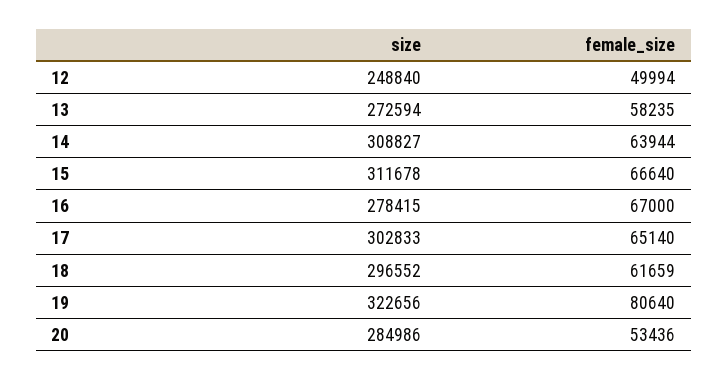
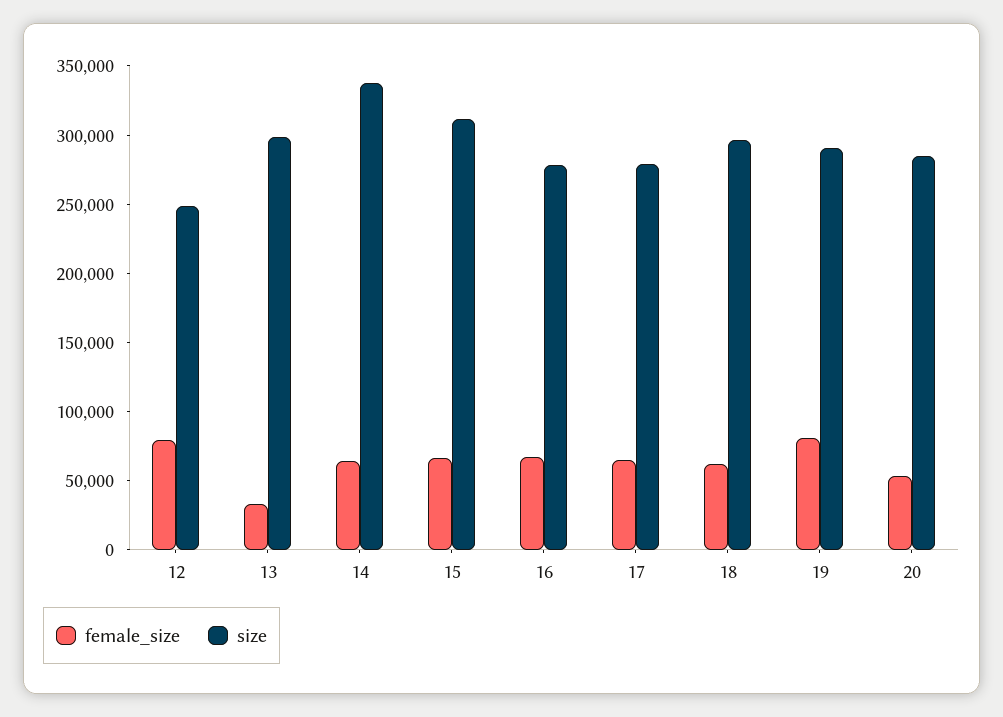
  {
    "size": {
      "12": 248840,
-     "13": 272594,
+     "13": 300000,
-     "14": 308827,
+     "14": 340000,
      "15": 311678,
      "16": 278415,
-     "17": 302833,
+     "17": 280000,
      "18": 296552,
-     "19": 322656,
+     "19": 290000,
      "20": 284986
    },
    "female_size": {
-     "12": 49994,
+     "12": 80000,
-     "13": 58235,
+     "13": 30000,
      "14": 63944,
      "15": 66640,
      "16": 67000,
      "17": 65140,
      "18": 61659,
      "19": 80640,
      "20": 53436
    }
  }

